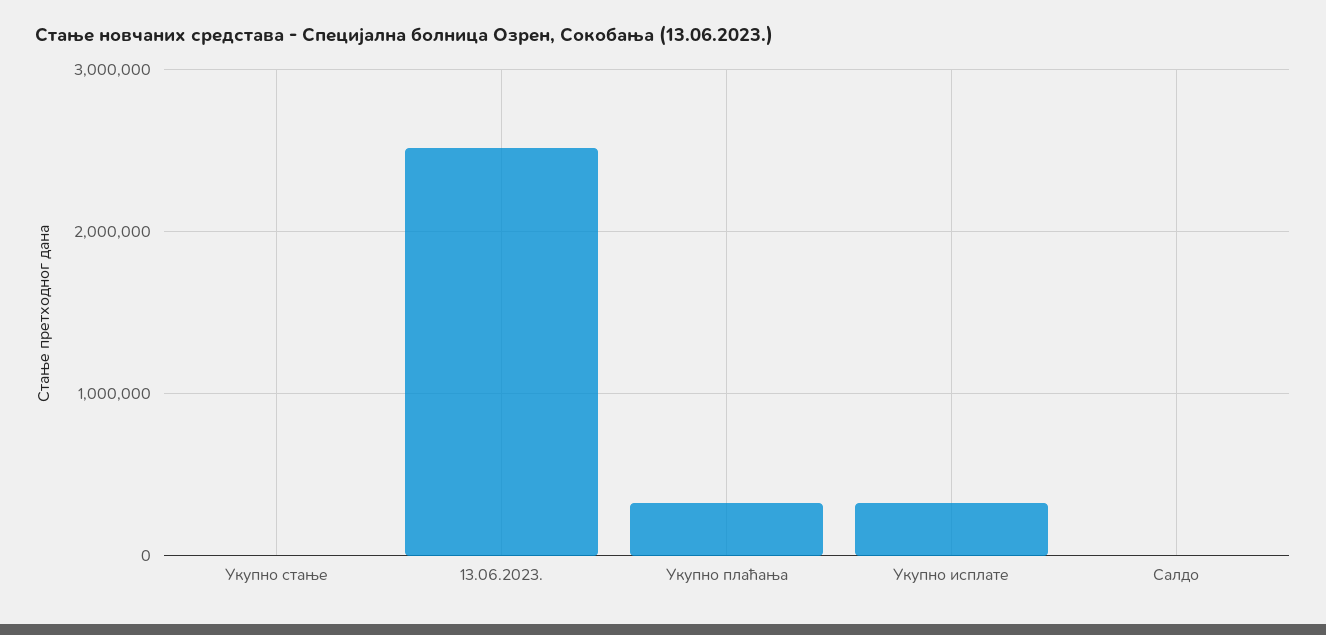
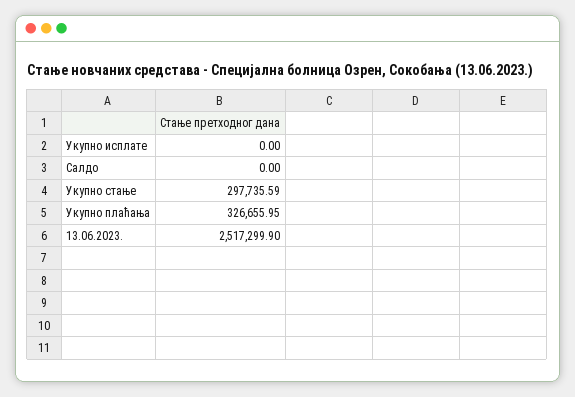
  {
-   "Укупно стање": 0,
+   "Укупно стање": 297735.59,
    "13.06.2023.": 2517299.9,
    "Укупно плаћања": 326655.95,
-   "Укупно исплате": 300000,
+   "Укупно исплате": 0,
    "Салдо": 0
  }

